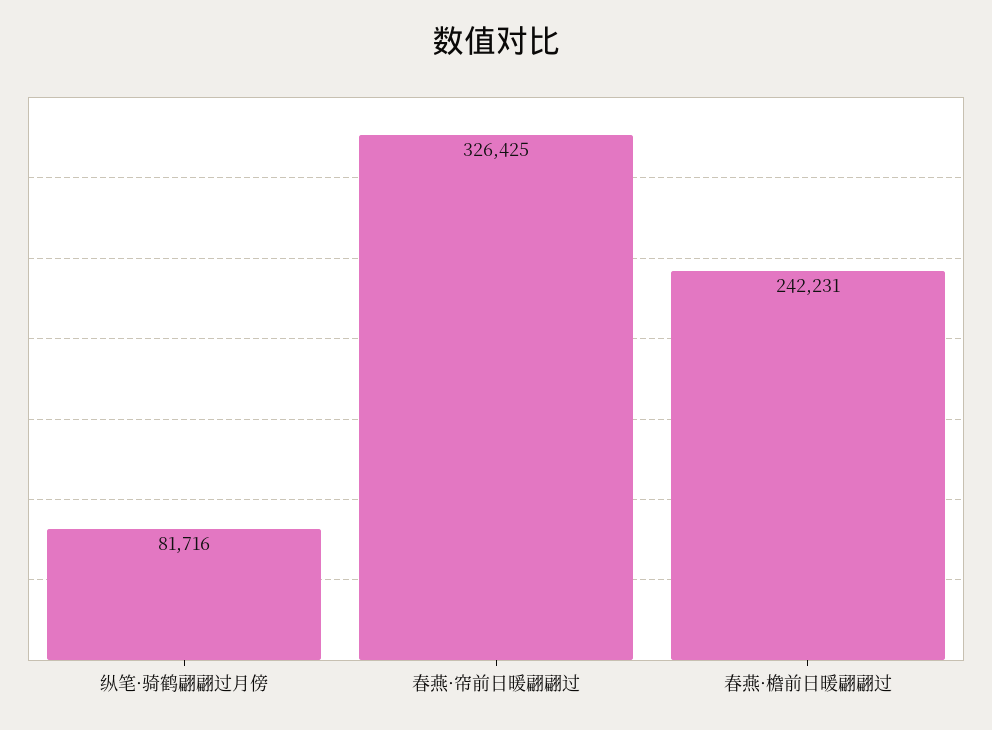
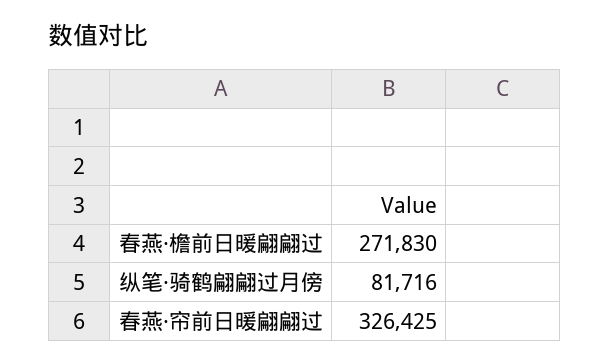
  {
    "纵笔·骑鹤翩翩过月傍": 81716,
    "春燕·帘前日暖翩翩过": 326425,
-   "春燕·檐前日暖翩翩过": 242231
+   "春燕·檐前日暖翩翩过": 271830
  }

